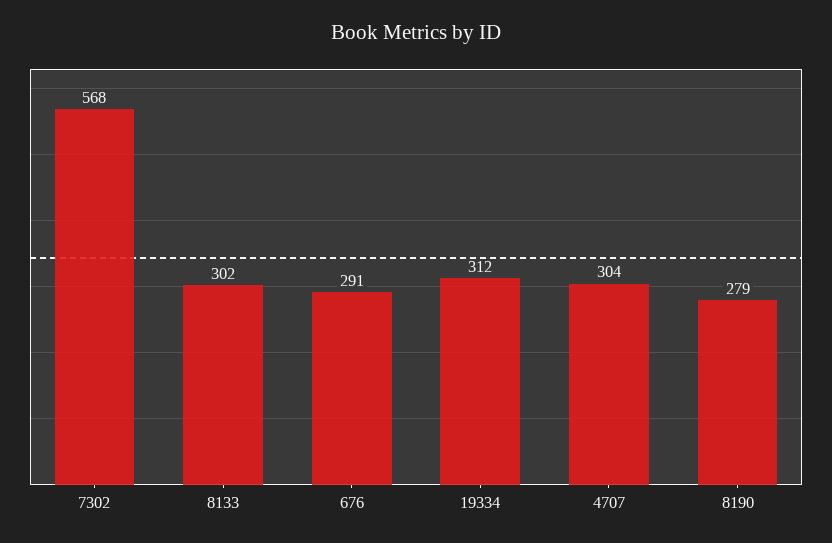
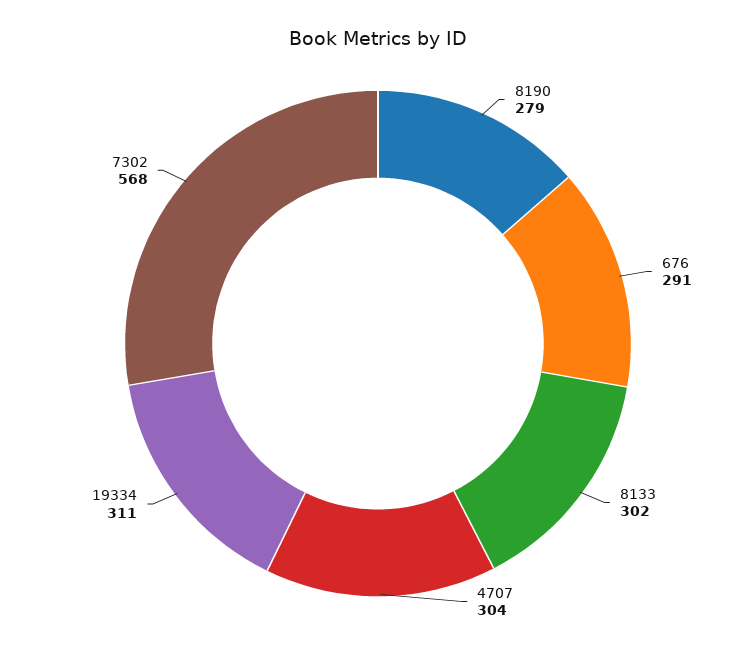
  {
    "7302": 568,
    "8133": 302,
    "676": 291,
-   "19334": 312,
+   "19334": 311,
    "4707": 304,
    "8190": 279
  }

